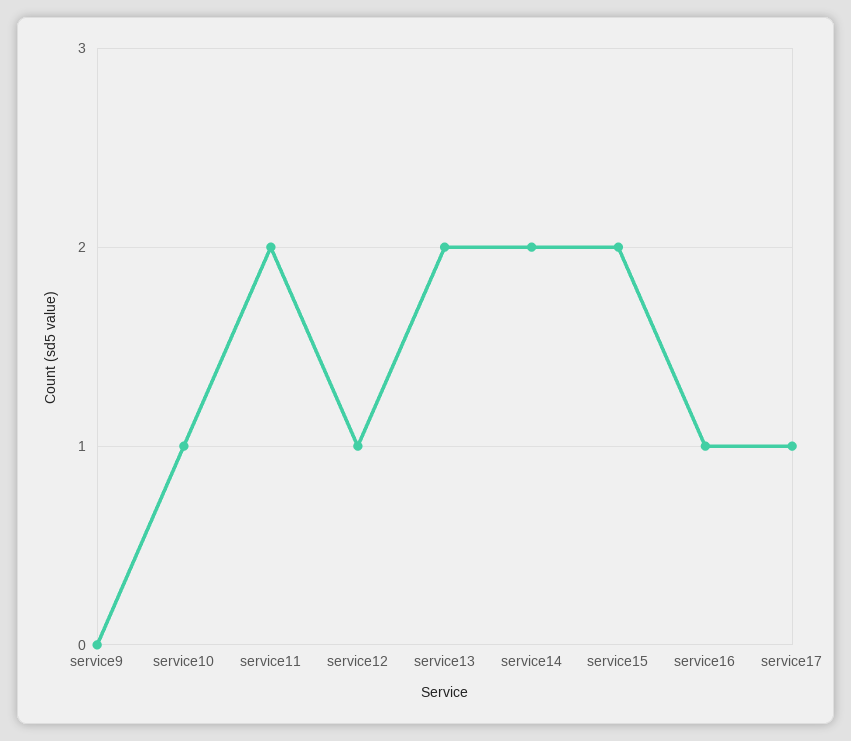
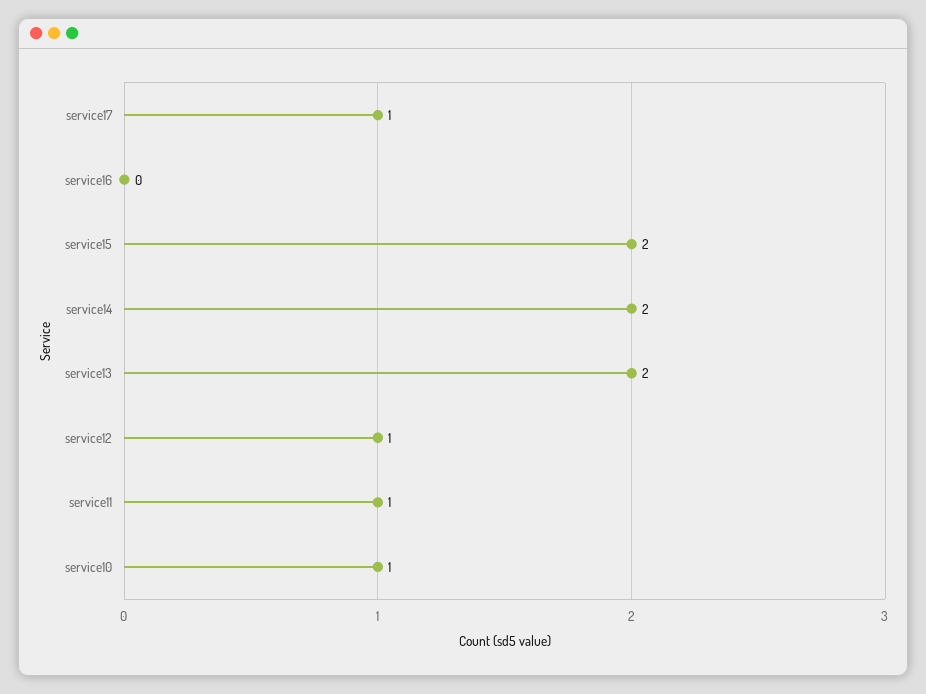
  {
-   "service9": 0,
    "service10": 1,
-   "service11": 2,
+   "service11": 1,
    "service12": 1,
    "service13": 2,
    "service14": 2,
    "service15": 2,
-   "service16": 1,
+   "service16": 0,
    "service17": 1
  }

